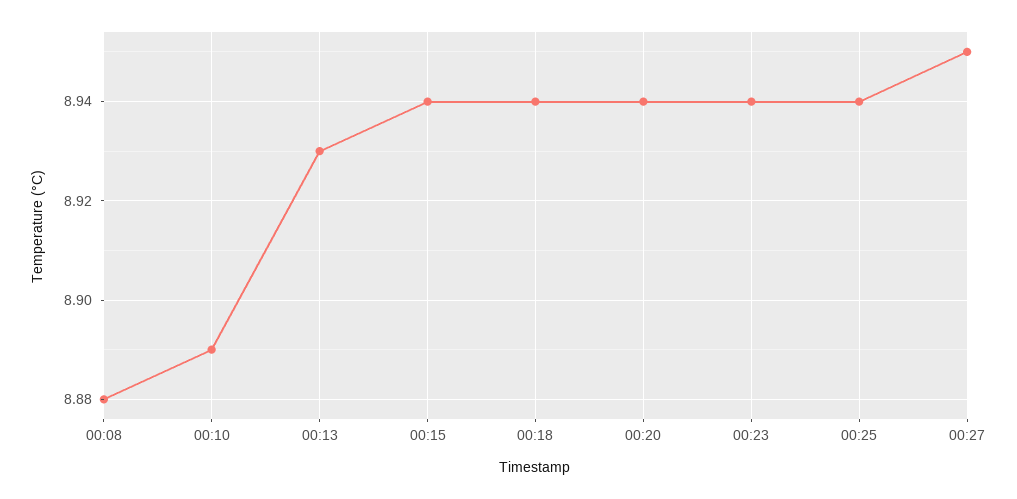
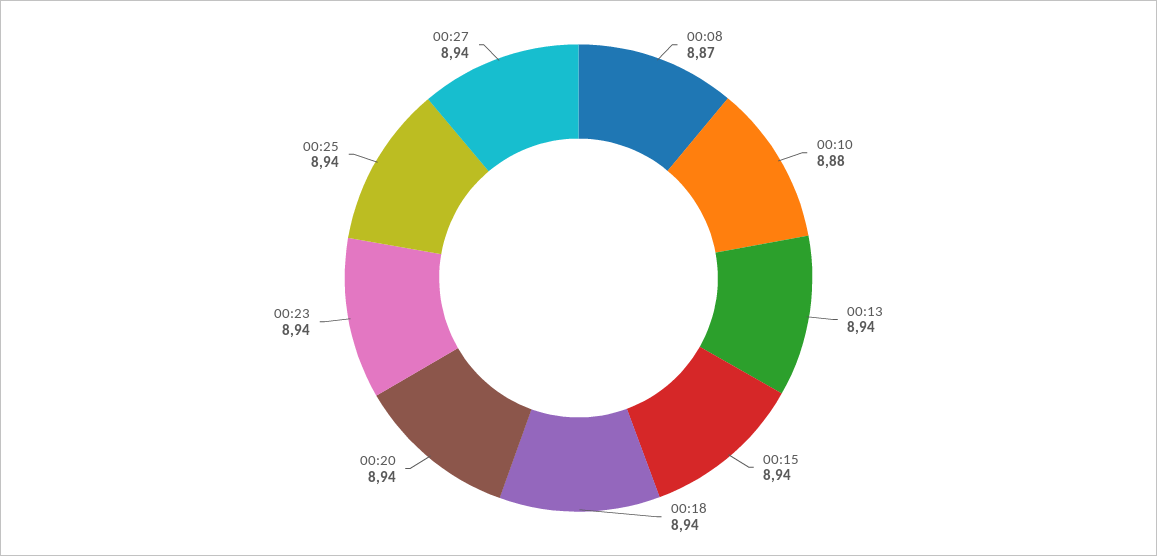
  {
-   "00:08": 8.88,
+   "00:08": 8.87,
-   "00:10": 8.89,
+   "00:10": 8.88,
-   "00:13": 8.93,
+   "00:13": 8.94,
    "00:15": 8.94,
    "00:18": 8.94,
    "00:20": 8.94,
    "00:23": 8.94,
    "00:25": 8.94,
-   "00:27": 8.95
+   "00:27": 8.94
  }

